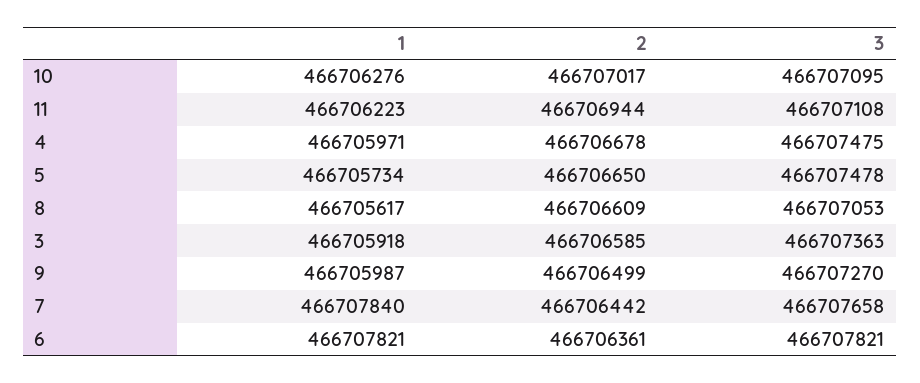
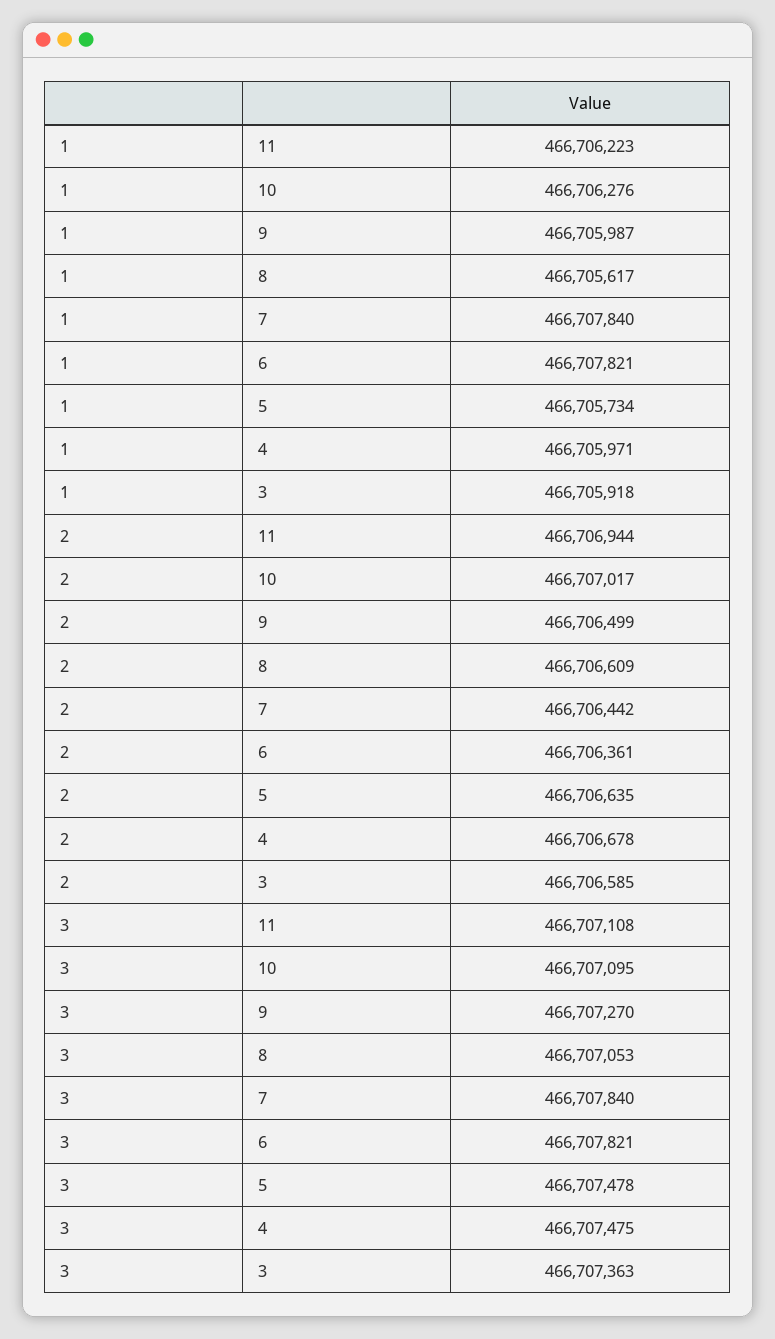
  {
    "1": {
      "10": 466706276,
      "11": 466706223,
      "4": 466705971,
      "5": 466705734,
      "8": 466705617,
      "3": 466705918,
      "9": 466705987,
      "7": 466707840,
      "6": 466707821
    },
    "2": {
      "10": 466707017,
      "11": 466706944,
      "4": 466706678,
-     "5": 466706650,
+     "5": 466706635,
      "8": 466706609,
      "3": 466706585,
      "9": 466706499,
      "7": 466706442,
      "6": 466706361
    },
    "3": {
      "10": 466707095,
      "11": 466707108,
      "4": 466707475,
      "5": 466707478,
      "8": 466707053,
      "3": 466707363,
      "9": 466707270,
-     "7": 466707658,
+     "7": 466707840,
      "6": 466707821
    }
  }

